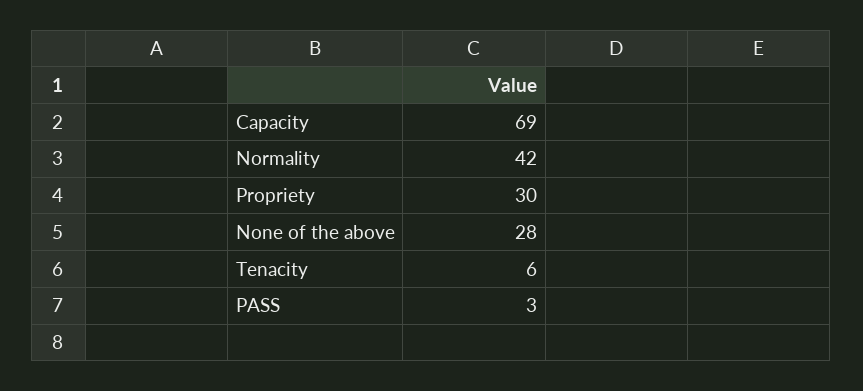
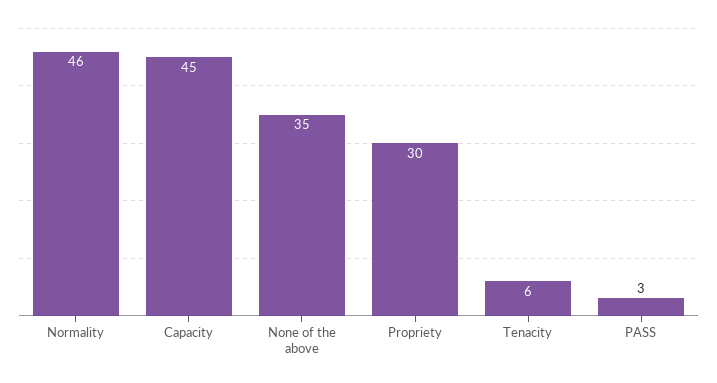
  {
-   "Capacity": 69,
+   "Capacity": 45,
-   "Normality": 42,
+   "Normality": 46,
    "Propriety": 30,
-   "None of the above": 28,
+   "None of the above": 35,
    "Tenacity": 6,
    "PASS": 3
  }

